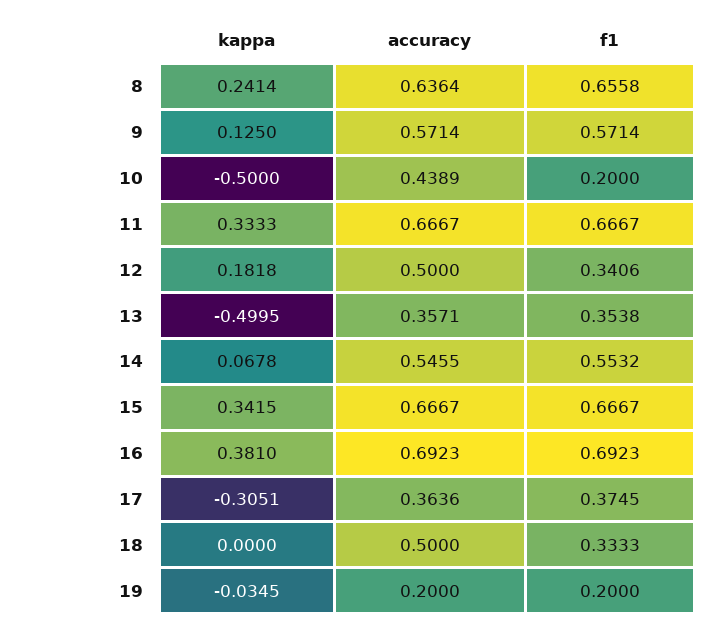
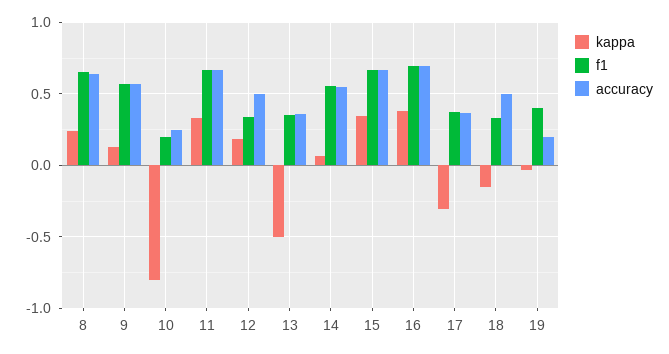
  {
    "kappa": {
      "8": 0.2414,
      "9": 0.125,
-     "10": -0.5,
+     "10": -0.8,
      "11": 0.3333,
      "12": 0.1818,
      "13": -0.4995,
      "14": 0.0678,
      "15": 0.3415,
      "16": 0.381,
      "17": -0.3051,
-     "18": 0,
+     "18": -0.15,
      "19": -0.0345
    },
    "accuracy": {
      "8": 0.6364,
      "9": 0.5714,
-     "10": 0.4389,
+     "10": 0.25,
      "11": 0.6667,
      "12": 0.5,
      "13": 0.3571,
      "14": 0.5455,
      "15": 0.6667,
      "16": 0.6923,
      "17": 0.3636,
      "18": 0.5,
      "19": 0.2
    },
    "f1": {
      "8": 0.6558,
      "9": 0.5714,
      "10": 0.2,
      "11": 0.6667,
      "12": 0.3406,
      "13": 0.3538,
      "14": 0.5532,
      "15": 0.6667,
      "16": 0.6923,
      "17": 0.3745,
      "18": 0.3333,
-     "19": 0.2
+     "19": 0.4
    }
  }

